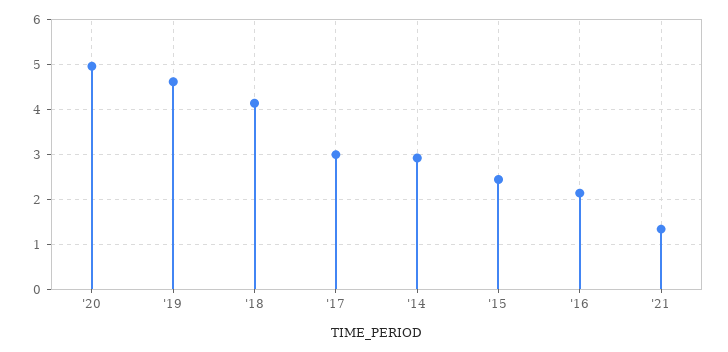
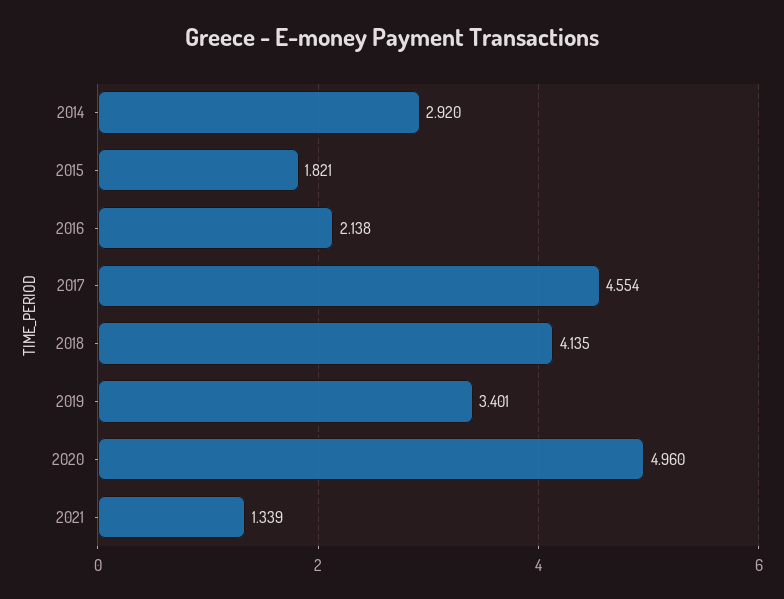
  {
    "'20": 4.96,
-   "'19": 4.6,
+   "'19": 3.401,
    "'18": 4.135,
-   "'17": 3,
+   "'17": 4.554,
    "'14": 2.92,
-   "'15": 2.4,
+   "'15": 1.821,
    "'16": 2.138,
    "'21": 1.339
  }

